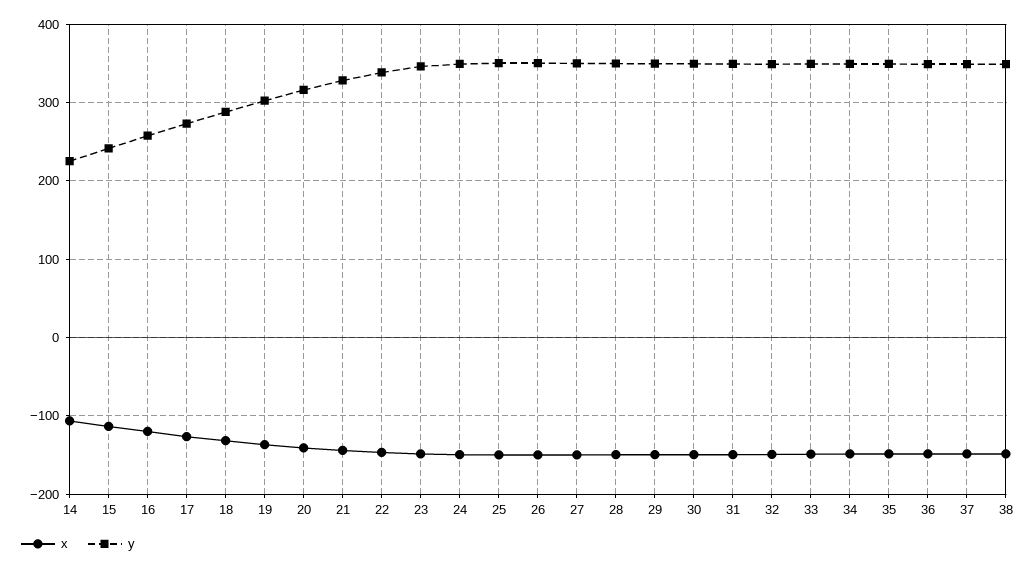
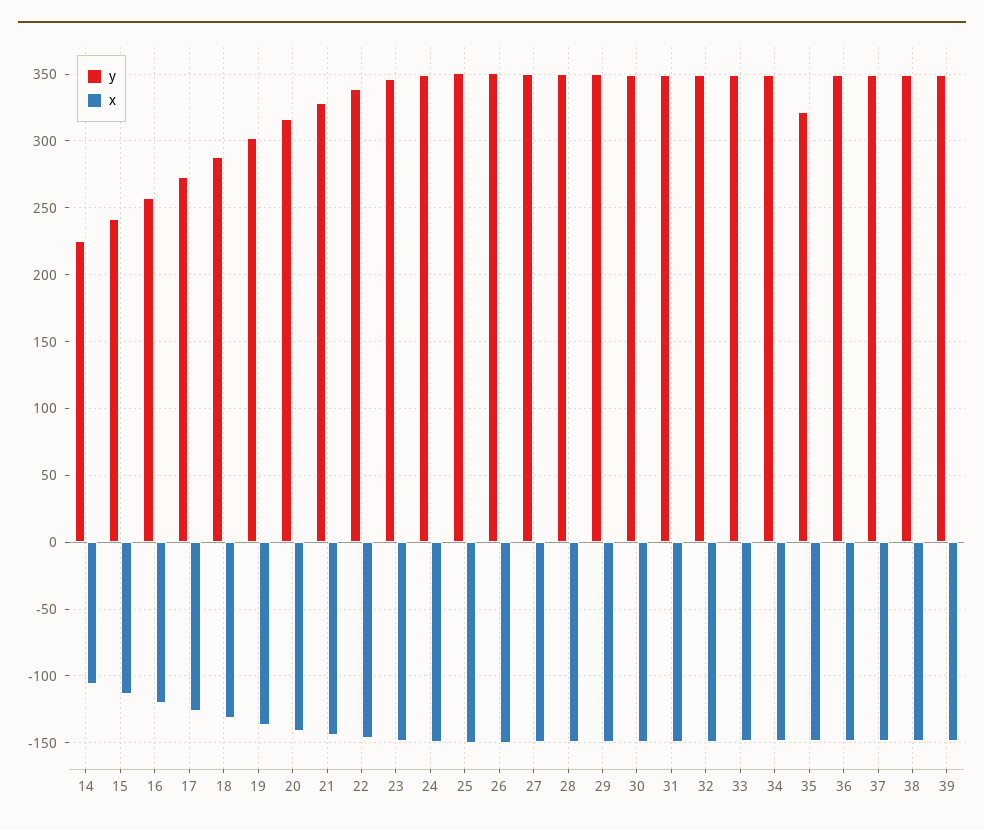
  {
    "x": {
      "14": -105,
      "15": -115,
      "16": -120,
      "17": -125,
      "18": -130,
      "19": -135,
      "20": -140,
      "21": -145,
      "22": -145,
      "23": -150,
      "24": -150,
      "25": -150,
      "26": -150,
      "27": -150,
      "28": -150,
      "29": -150,
      "30": -150,
      "31": -150,
      "32": -150,
      "33": -150,
      "34": -150,
      "35": -150,
      "36": -150,
      "37": -150,
-     "38": -150
+     "38": -150,
+     "39": -150
    },
    "y": {
      "14": 225,
      "15": 240,
      "16": 260,
      "17": 275,
      "18": 290,
      "19": 305,
      "20": 315,
      "21": 330,
      "22": 340,
      "23": 345,
      "24": 350,
      "25": 350,
      "26": 350,
      "27": 350,
      "28": 350,
      "29": 350,
      "30": 350,
      "31": 350,
      "32": 350,
      "33": 350,
      "34": 350,
-     "35": 350,
+     "35": 320,
      "36": 350,
      "37": 350,
-     "38": 350
+     "38": 350,
+     "39": 350
    }
  }

